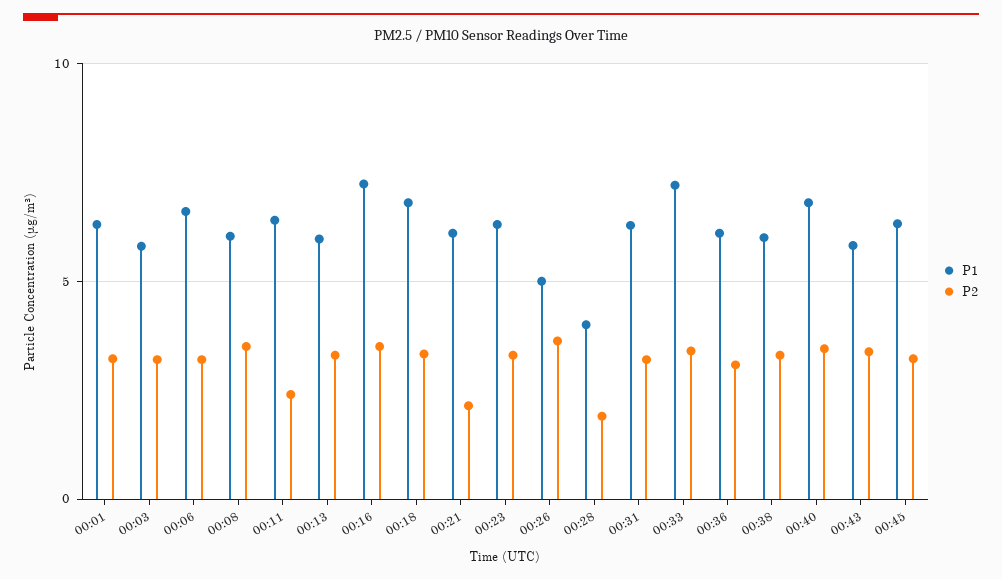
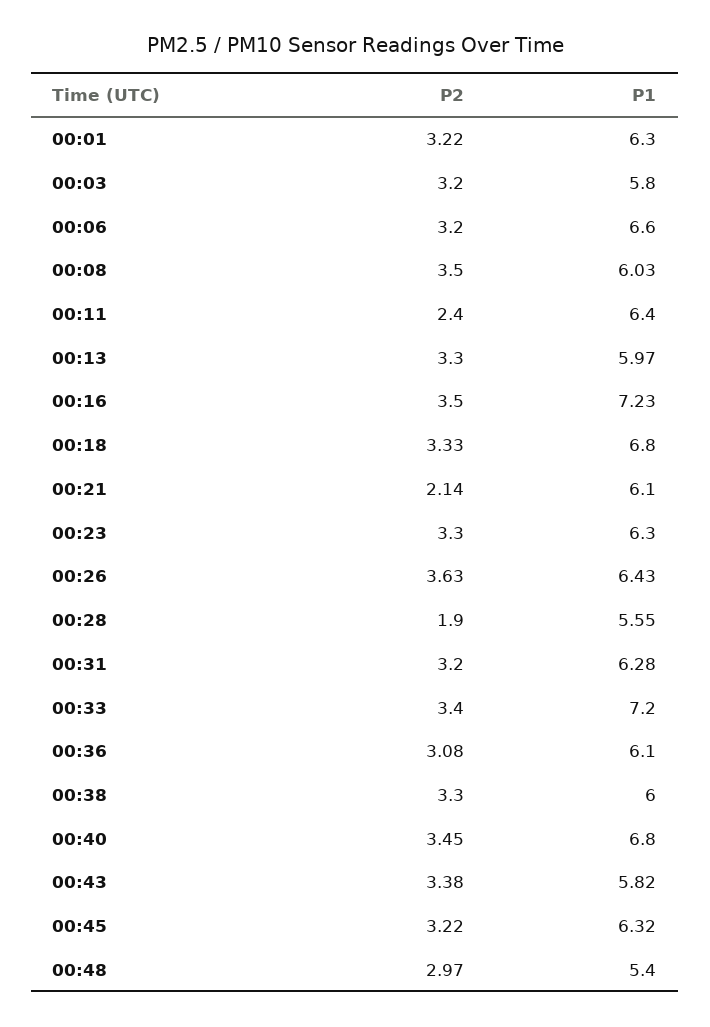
  {
    "P1": {
      "00:01": 6.3,
      "00:03": 5.8,
      "00:06": 6.6,
      "00:08": 6.03,
      "00:11": 6.4,
      "00:13": 5.97,
      "00:16": 7.23,
      "00:18": 6.8,
      "00:21": 6.1,
      "00:23": 6.3,
-     "00:26": 5,
+     "00:26": 6.43,
-     "00:28": 4,
+     "00:28": 5.55,
      "00:31": 6.28,
      "00:33": 7.2,
      "00:36": 6.1,
      "00:38": 6,
      "00:40": 6.8,
      "00:43": 5.82,
-     "00:45": 6.32
+     "00:45": 6.32,
+     "00:48": 5.4
    },
    "P2": {
      "00:01": 3.22,
      "00:03": 3.2,
      "00:06": 3.2,
      "00:08": 3.5,
      "00:11": 2.4,
      "00:13": 3.3,
      "00:16": 3.5,
      "00:18": 3.33,
      "00:21": 2.14,
      "00:23": 3.3,
      "00:26": 3.63,
      "00:28": 1.9,
      "00:31": 3.2,
      "00:33": 3.4,
      "00:36": 3.08,
      "00:38": 3.3,
      "00:40": 3.45,
      "00:43": 3.38,
-     "00:45": 3.22
+     "00:45": 3.22,
+     "00:48": 2.97
    }
  }

